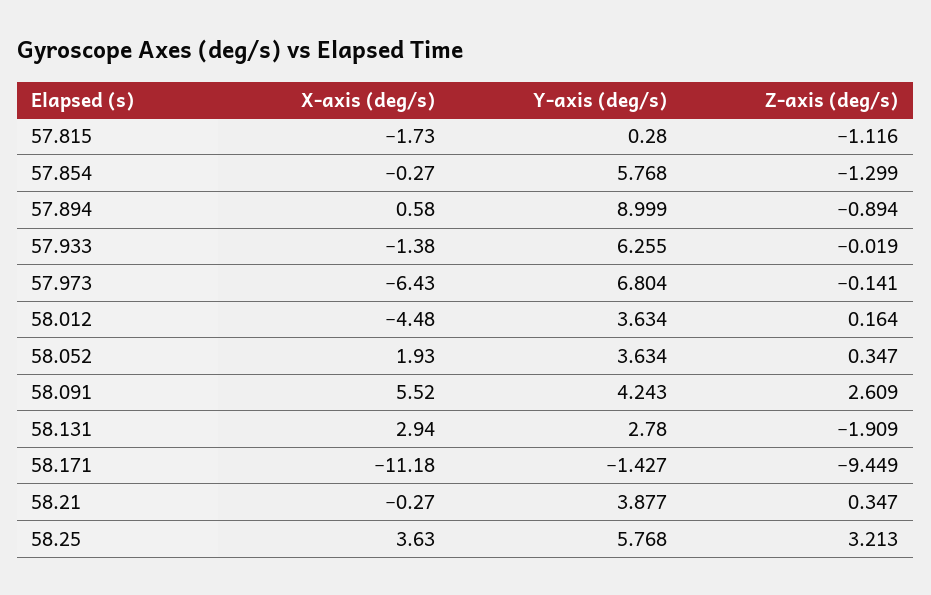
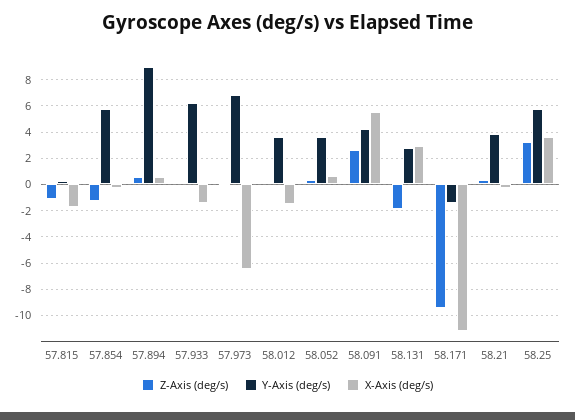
  {
    "X-axis (deg/s)": {
      "57.815": -1.73,
      "57.854": -0.27,
      "57.894": 0.58,
      "57.933": -1.38,
      "57.973": -6.43,
-     "58.012": -4.48,
+     "58.012": -1.5,
-     "58.052": 1.93,
+     "58.052": 0.5,
      "58.091": 5.52,
      "58.131": 2.94,
      "58.171": -11.18,
      "58.21": -0.27,
      "58.25": 3.63
    },
    "Y-axis (deg/s)": {
      "57.815": 0.28,
      "57.854": 5.768,
      "57.894": 8.999,
      "57.933": 6.255,
      "57.973": 6.804,
      "58.012": 3.634,
      "58.052": 3.634,
      "58.091": 4.243,
      "58.131": 2.78,
      "58.171": -1.427,
      "58.21": 3.877,
      "58.25": 5.768
    },
    "Z-axis (deg/s)": {
      "57.815": -1.116,
      "57.854": -1.299,
-     "57.894": -0.894,
+     "57.894": 0.5,
      "57.933": -0.019,
      "57.973": -0.141,
      "58.012": 0.164,
      "58.052": 0.347,
      "58.091": 2.609,
      "58.131": -1.909,
      "58.171": -9.449,
      "58.21": 0.347,
      "58.25": 3.213
    }
  }

